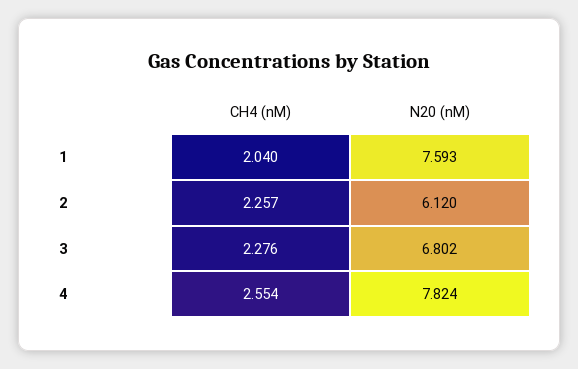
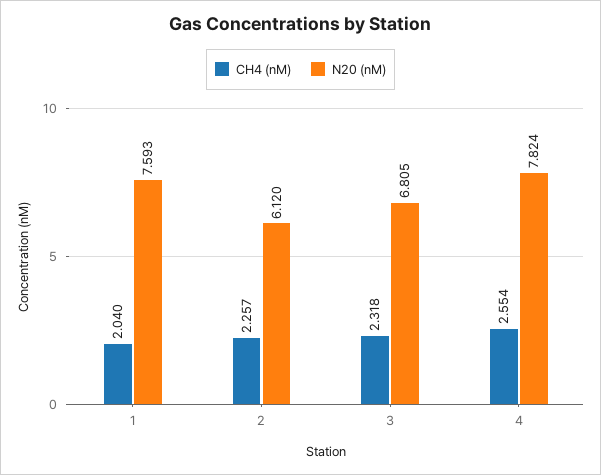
  {
    "CH4 (nM)": {
      "1": 2.04,
      "2": 2.257,
-     "3": 2.276,
+     "3": 2.318,
      "4": 2.554
    },
    "N20 (nM)": {
      "1": 7.593,
      "2": 6.12,
-     "3": 6.802,
+     "3": 6.805,
      "4": 7.824
    }
  }

